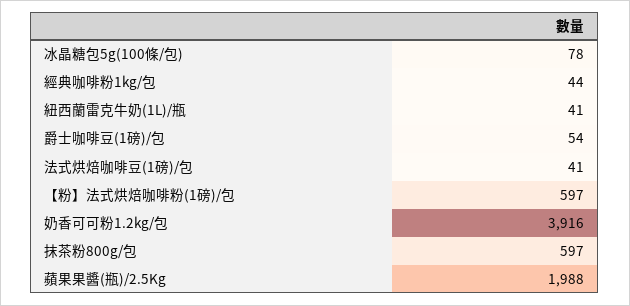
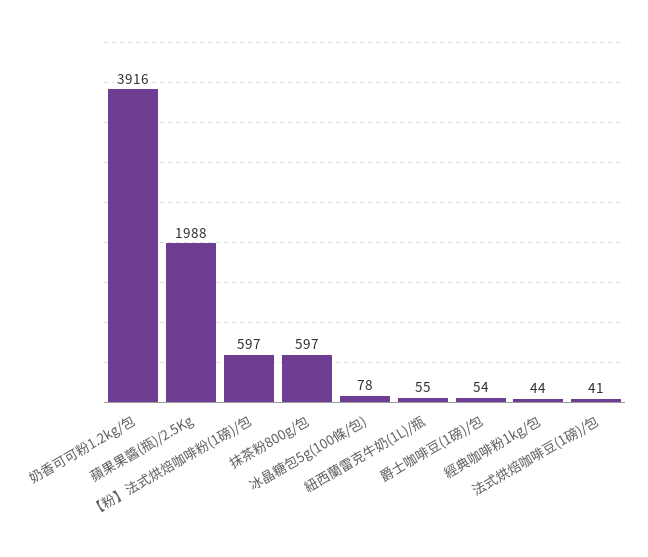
  {
    "冰晶糖包5g(100條/包)": 78,
    "經典咖啡粉1kg/包": 44,
-   "紐西蘭雷克牛奶(1L)/瓶": 41,
+   "紐西蘭雷克牛奶(1L)/瓶": 55,
    "爵士咖啡豆(1磅)/包": 54,
    "法式烘焙咖啡豆(1磅)/包": 41,
    "【粉】法式烘焙咖啡粉(1磅)/包": 597,
    "奶香可可粉1.2kg/包": 3916,
    "抹茶粉800g/包": 597,
    "蘋果果醬(瓶)/2.5Kg": 1988
  }

